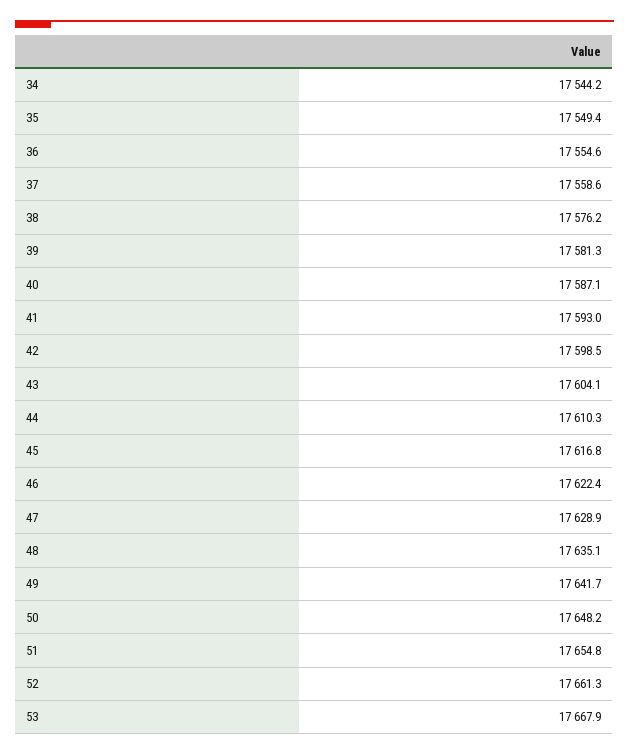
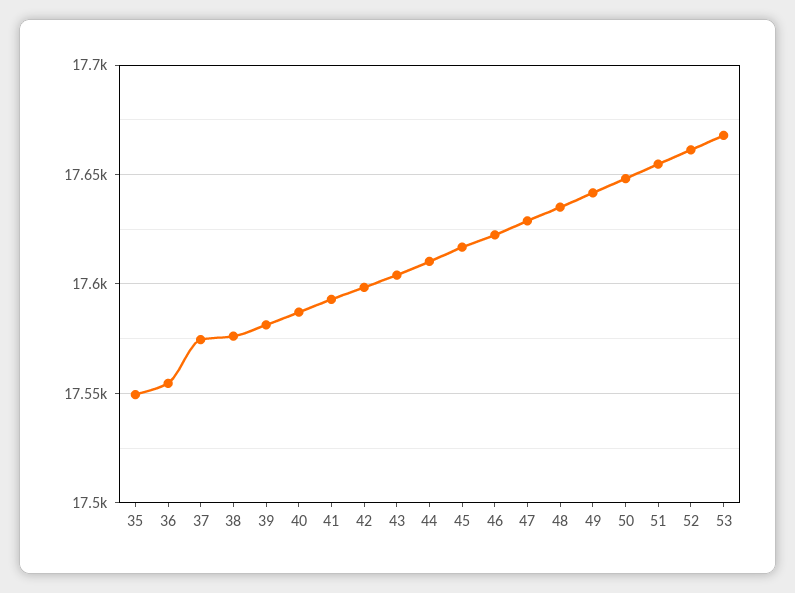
  {
-   "34": 17544.2,
    "35": 17549.4,
    "36": 17554.6,
-   "37": 17558.6,
+   "37": 17575,
    "38": 17576.2,
    "39": 17581.3,
    "40": 17587.1,
    "41": 17593,
    "42": 17598.5,
    "43": 17604.1,
    "44": 17610.3,
    "45": 17616.8,
    "46": 17622.4,
    "47": 17628.9,
    "48": 17635.1,
    "49": 17641.7,
    "50": 17648.2,
    "51": 17654.8,
    "52": 17661.3,
    "53": 17667.9
  }

